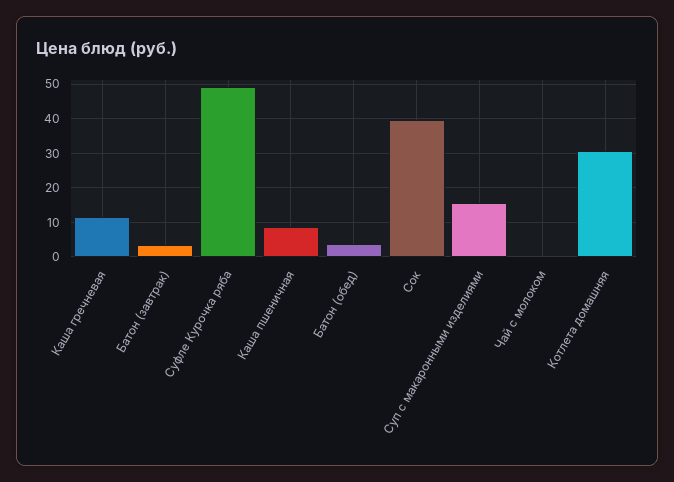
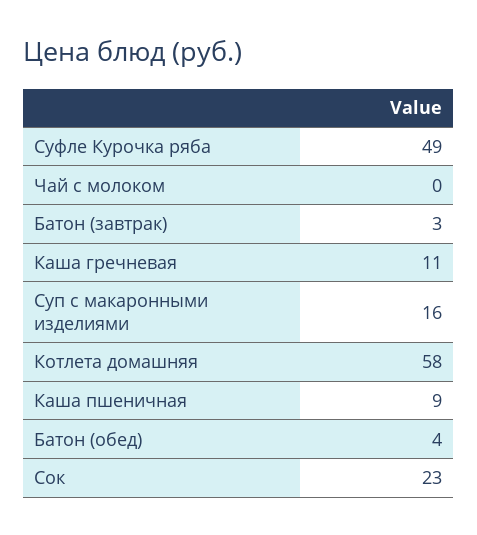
  {
    "Каша гречневая": 11,
    "Батон (завтрак)": 3,
    "Суфле Курочка ряба": 49,
    "Каша пшеничная": 9,
    "Батон (обед)": 4,
-   "Сок": 40,
+   "Сок": 23,
    "Суп с макаронными изделиями": 16,
    "Чай с молоком": 0,
-   "Котлета домашняя": 30
+   "Котлета домашняя": 58
  }

